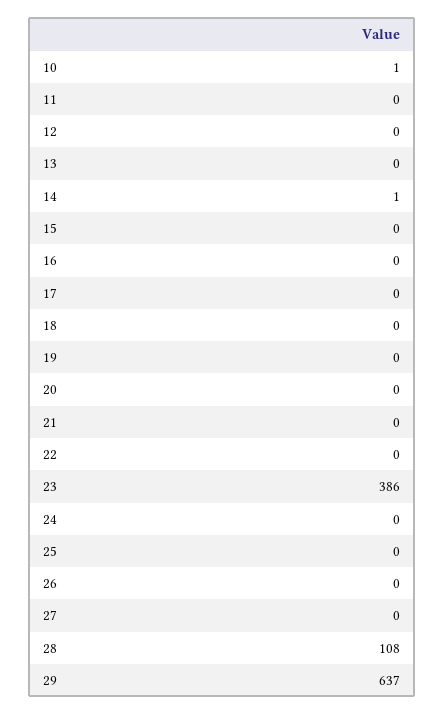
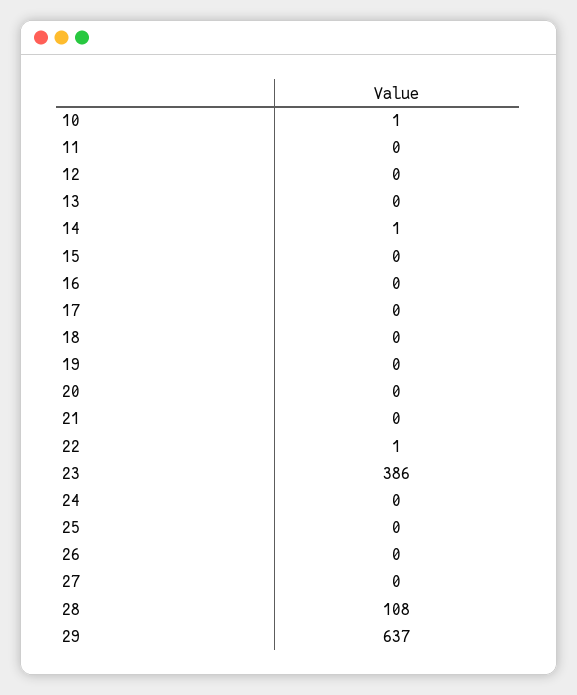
  {
    "10": 1,
    "11": 0,
    "12": 0,
    "13": 0,
    "14": 1,
    "15": 0,
    "16": 0,
    "17": 0,
    "18": 0,
    "19": 0,
    "20": 0,
    "21": 0,
-   "22": 0,
+   "22": 1,
    "23": 386,
    "24": 0,
    "25": 0,
    "26": 0,
    "27": 0,
    "28": 108,
    "29": 637
  }

